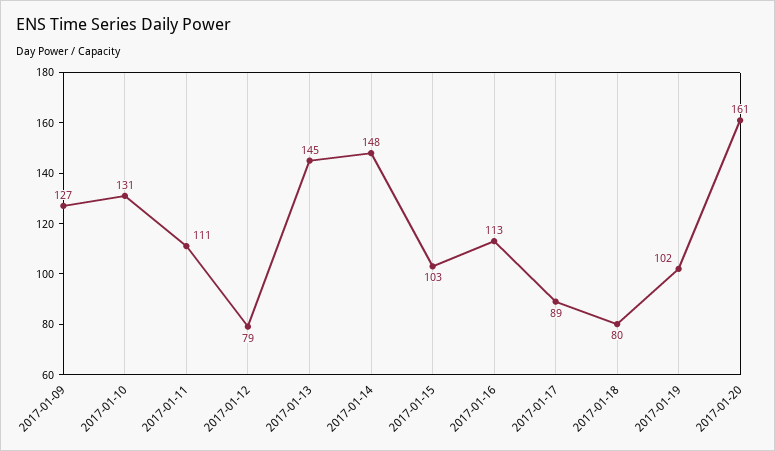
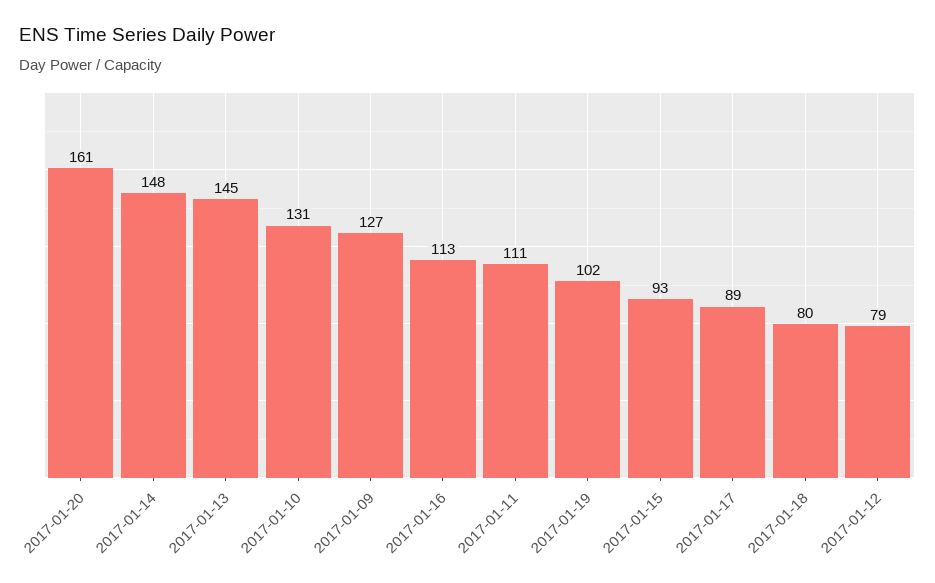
  {
    "2017-01-09": 127,
    "2017-01-10": 131,
    "2017-01-11": 111,
    "2017-01-12": 79,
    "2017-01-13": 145,
    "2017-01-14": 148,
-   "2017-01-15": 103,
+   "2017-01-15": 93,
    "2017-01-16": 113,
    "2017-01-17": 89,
    "2017-01-18": 80,
    "2017-01-19": 102,
    "2017-01-20": 161
  }

